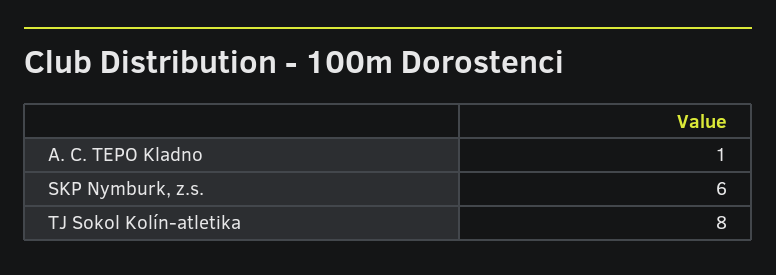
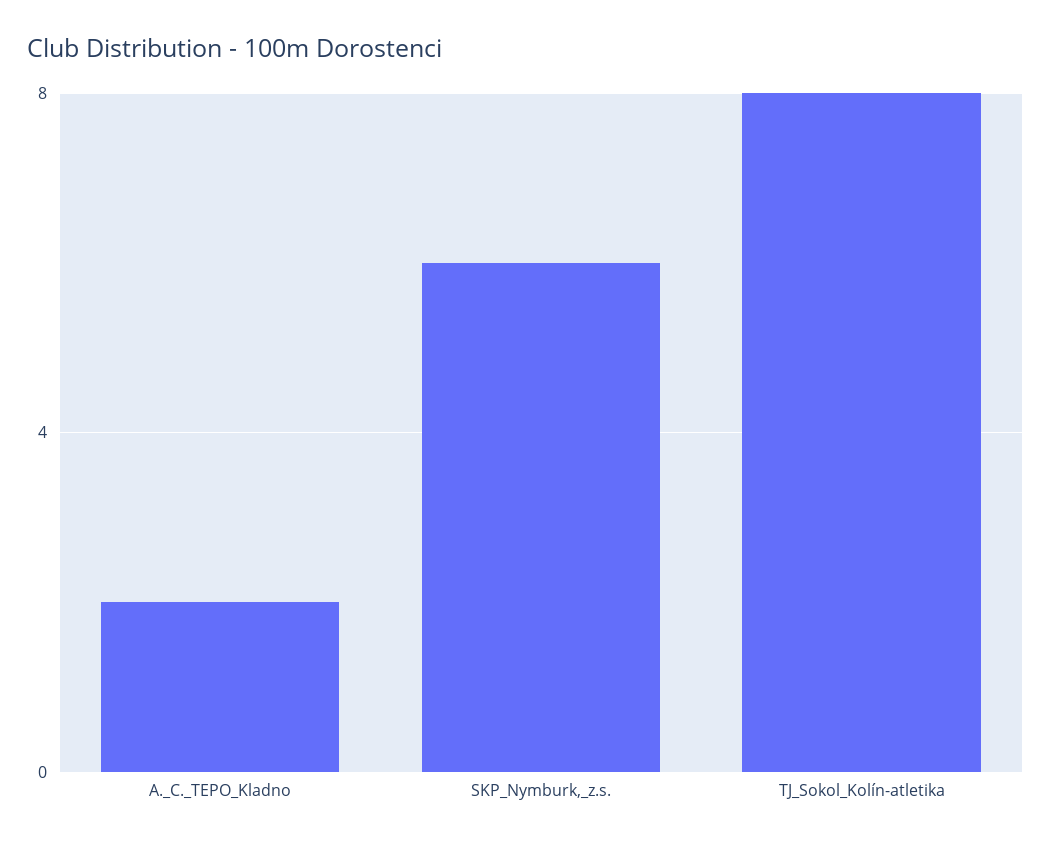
  {
-   "A. C. TEPO Kladno": 1,
+   "A. C. TEPO Kladno": 2,
    "SKP Nymburk, z.s.": 6,
    "TJ Sokol Kolín-atletika": 8
  }

